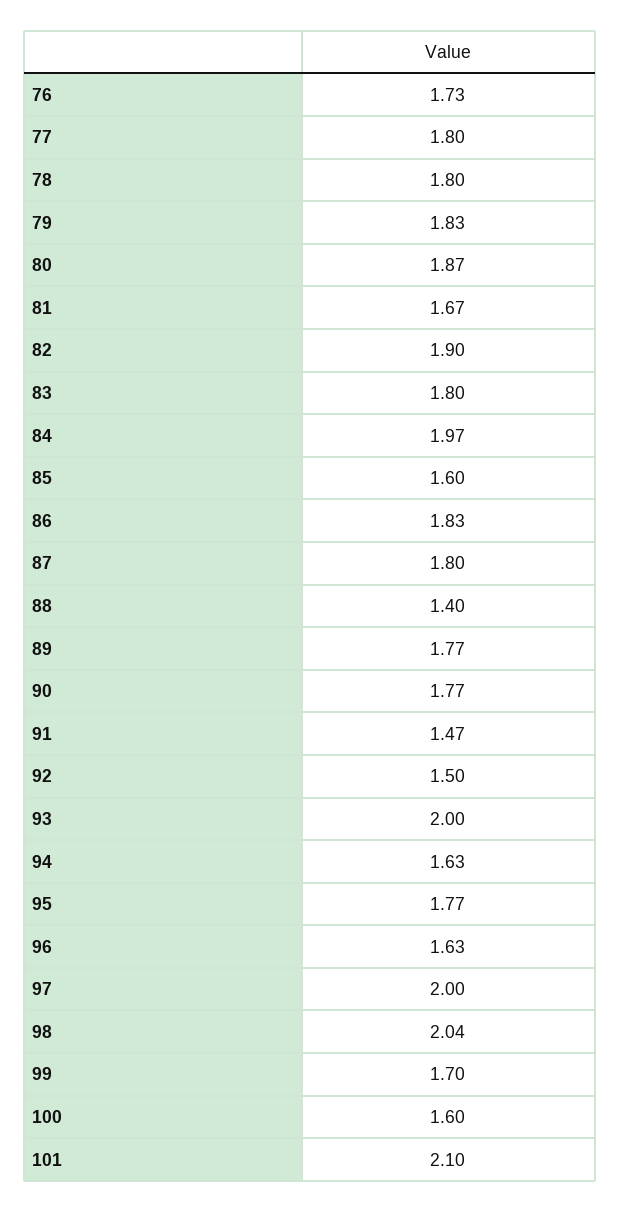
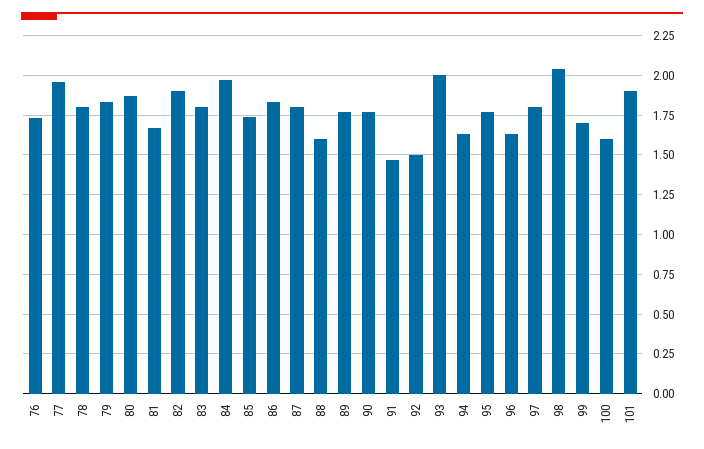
  {
    "76": 1.73,
-   "77": 1.8,
+   "77": 1.95,
    "78": 1.8,
    "79": 1.83,
    "80": 1.87,
    "81": 1.67,
    "82": 1.9,
    "83": 1.8,
    "84": 1.97,
-   "85": 1.6,
+   "85": 1.75,
    "86": 1.83,
    "87": 1.8,
-   "88": 1.4,
+   "88": 1.6,
    "89": 1.77,
    "90": 1.77,
    "91": 1.47,
    "92": 1.5,
    "93": 2,
    "94": 1.63,
    "95": 1.77,
    "96": 1.63,
-   "97": 2,
+   "97": 1.8,
    "98": 2.04,
    "99": 1.7,
    "100": 1.6,
-   "101": 2.1
+   "101": 1.9
  }

